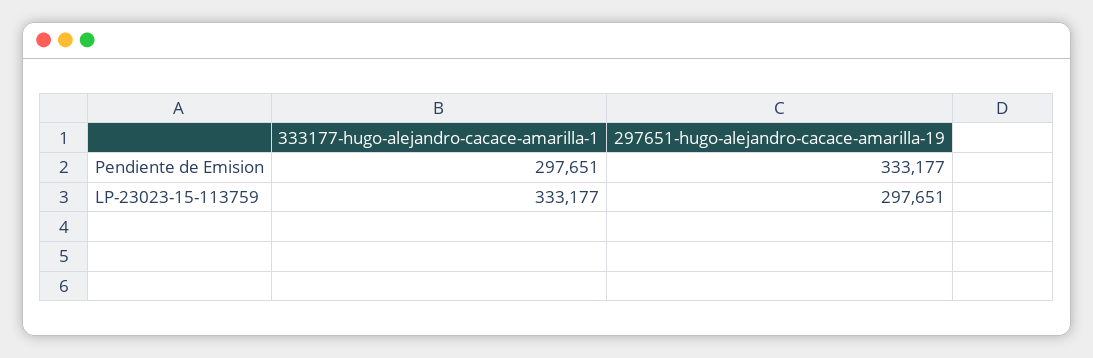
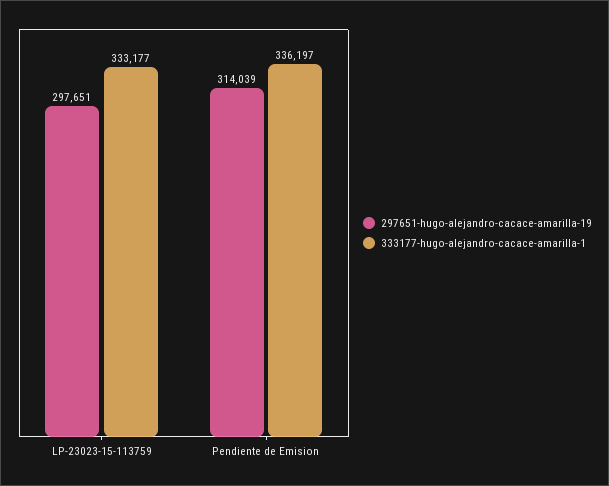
  {
    "333177-hugo-alejandro-cacace-amarilla-1": {
-     "Pendiente de Emision": 297651,
+     "Pendiente de Emision": 336197,
      "LP-23023-15-113759": 333177
    },
    "297651-hugo-alejandro-cacace-amarilla-19": {
-     "Pendiente de Emision": 333177,
+     "Pendiente de Emision": 314039,
      "LP-23023-15-113759": 297651
    }
  }

